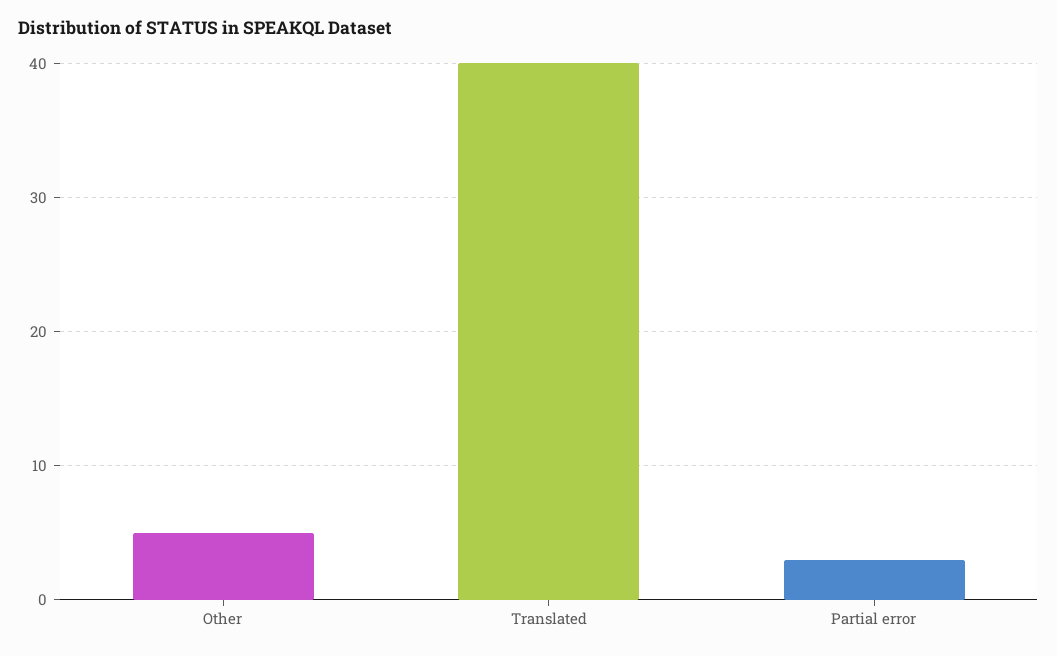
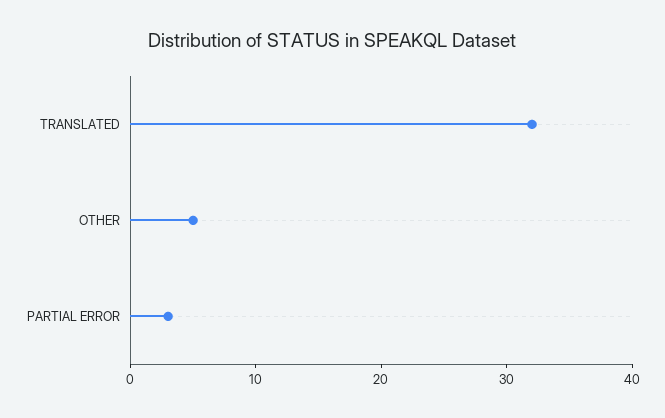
  {
    "Other": 5,
-   "Translated": 40,
+   "Translated": 32,
    "Partial error": 3
  }

